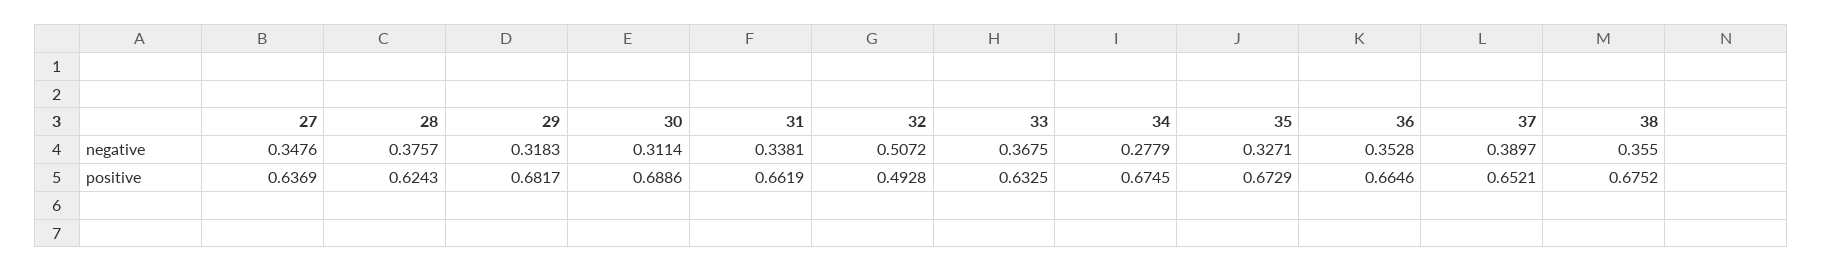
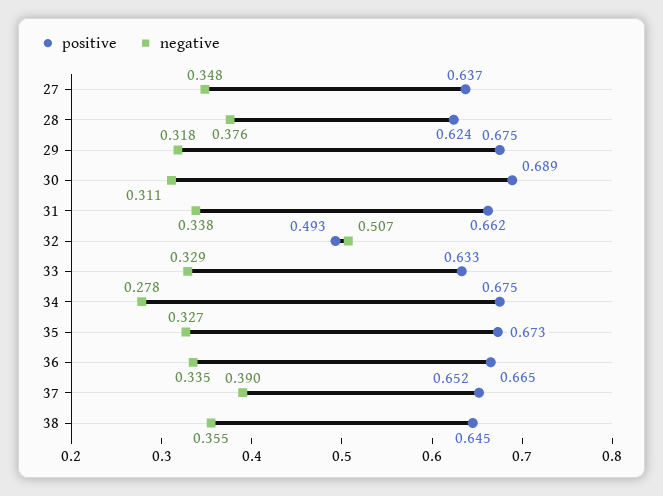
  {
    "negative": {
      "27": 0.3476,
      "28": 0.3757,
      "29": 0.3183,
      "30": 0.3114,
      "31": 0.3381,
      "32": 0.5072,
-     "33": 0.3675,
+     "33": 0.329,
      "34": 0.2779,
      "35": 0.3271,
-     "36": 0.3528,
+     "36": 0.335,
      "37": 0.3897,
      "38": 0.355
    },
    "positive": {
      "27": 0.6369,
      "28": 0.6243,
-     "29": 0.6817,
+     "29": 0.675,
      "30": 0.6886,
      "31": 0.6619,
      "32": 0.4928,
      "33": 0.6325,
      "34": 0.6745,
      "35": 0.6729,
      "36": 0.6646,
      "37": 0.6521,
-     "38": 0.6752
+     "38": 0.645
    }
  }

